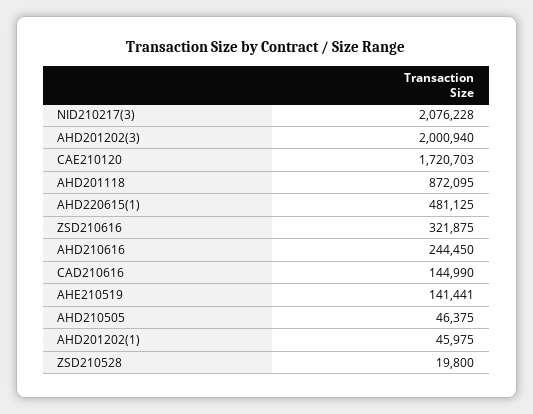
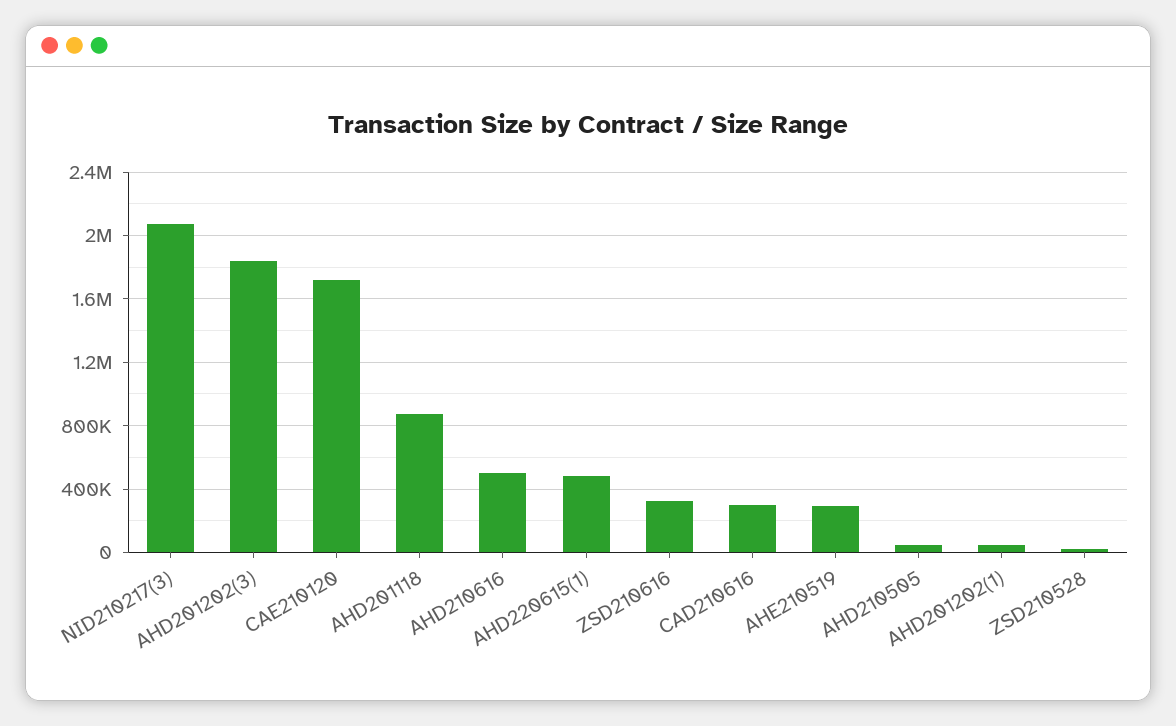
  {
    "NID210217(3)": 2076228,
-   "AHD201202(3)": 2000940,
+   "AHD201202(3)": 1850000,
    "CAE210120": 1720703,
    "AHD201118": 872095,
    "AHD220615(1)": 481125,
    "ZSD210616": 321875,
-   "AHD210616": 244450,
+   "AHD210616": 500000,
-   "CAD210616": 144990,
+   "CAD210616": 300000,
-   "AHE210519": 141441,
+   "AHE210519": 300000,
    "AHD210505": 46375,
    "AHD201202(1)": 45975,
    "ZSD210528": 19800
  }

